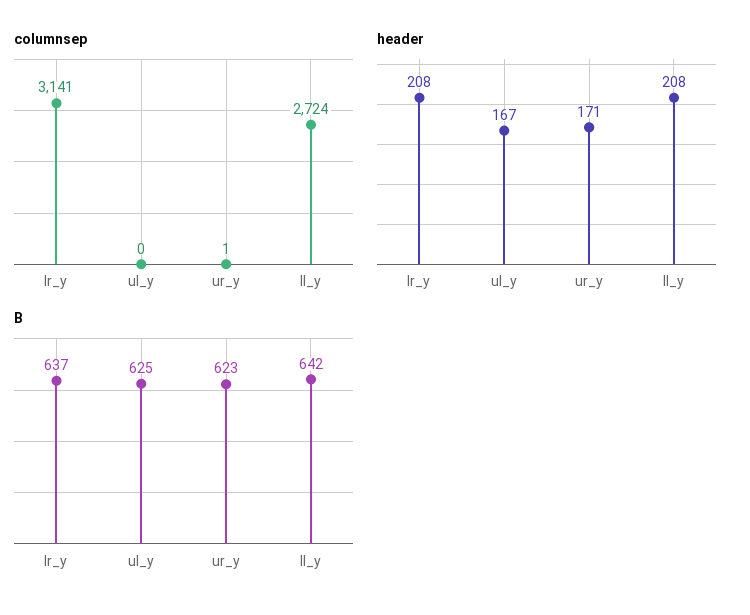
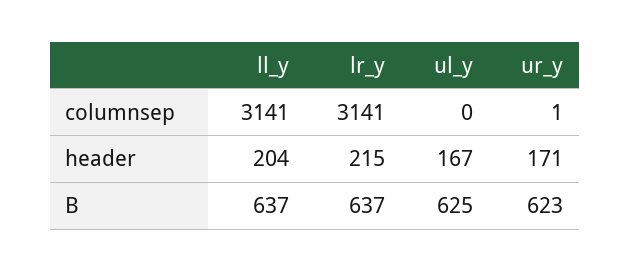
  {
    "columnsep": {
      "lr_y": 3141,
      "ul_y": 0,
      "ur_y": 1,
-     "ll_y": 2724
+     "ll_y": 3141
    },
    "header": {
-     "lr_y": 208,
+     "lr_y": 215,
      "ul_y": 167,
      "ur_y": 171,
-     "ll_y": 208
+     "ll_y": 204
    },
    "B": {
      "lr_y": 637,
      "ul_y": 625,
      "ur_y": 623,
-     "ll_y": 642
+     "ll_y": 637
    }
  }

